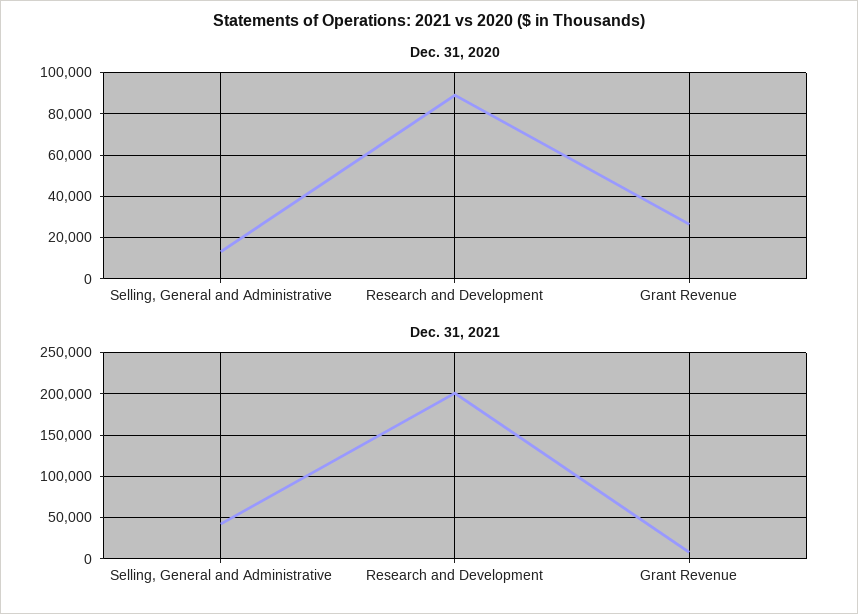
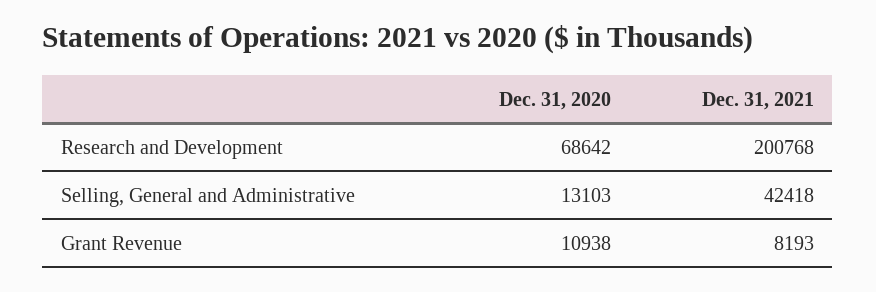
  {
    "Dec. 31, 2020": {
      "Selling, General and Administrative": 13103,
-     "Research and Development": 90000,
+     "Research and Development": 68642,
-     "Grant Revenue": 25000
+     "Grant Revenue": 10938
    },
    "Dec. 31, 2021": {
      "Selling, General and Administrative": 42418,
      "Research and Development": 200768,
      "Grant Revenue": 8193
    }
  }

